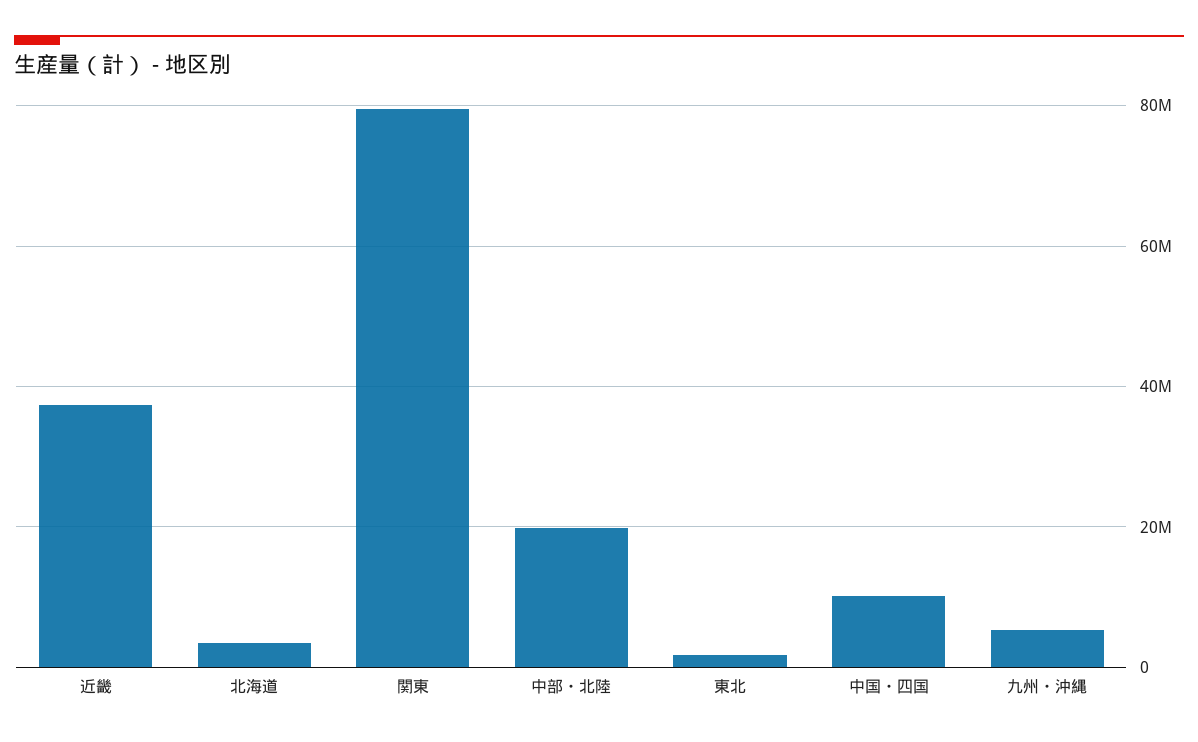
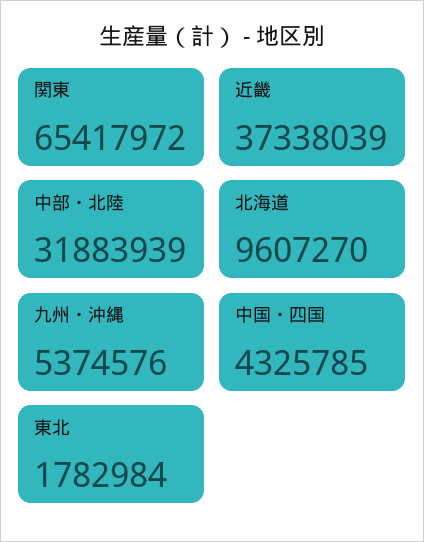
  {
    "近畿": 37338039,
-   "北海道": 4000000,
+   "北海道": 9607270,
-   "関東": 80000000,
+   "関東": 65417972,
-   "中部・北陸": 20000000,
+   "中部・北陸": 31883939,
    "東北": 1782984,
-   "中国・四国": 10000000,
+   "中国・四国": 4325785,
    "九州・沖縄": 5374576
  }

